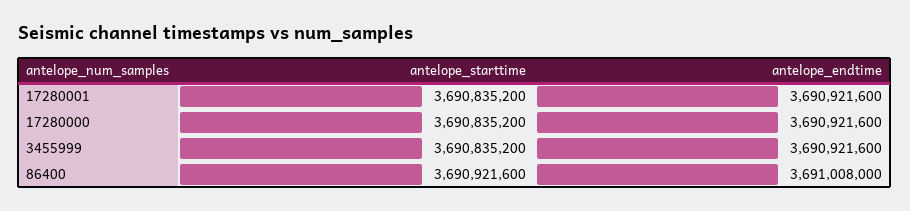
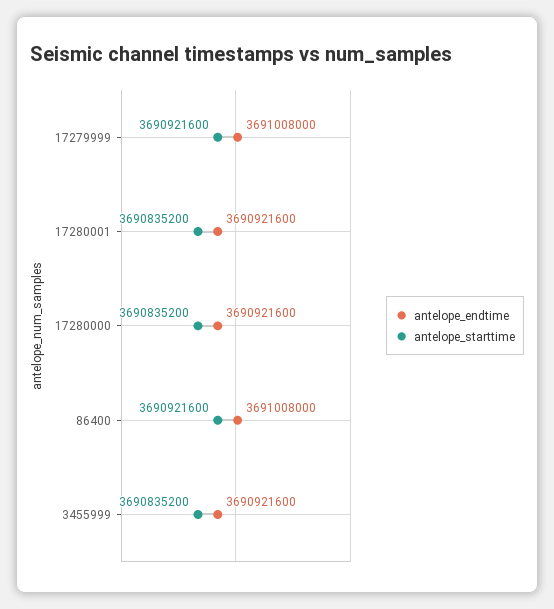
  {
    "antelope_starttime": {
      "17280001": 3690835200,
      "17280000": 3690835200,
      "3455999": 3690835200,
-     "86400": 3690921600
+     "86400": 3690921600,
+     "17279999": 3690921600
    },
    "antelope_endtime": {
      "17280001": 3690921600,
      "17280000": 3690921600,
      "3455999": 3690921600,
-     "86400": 3691008000
+     "86400": 3691008000,
+     "17279999": 3691008000
    }
  }

